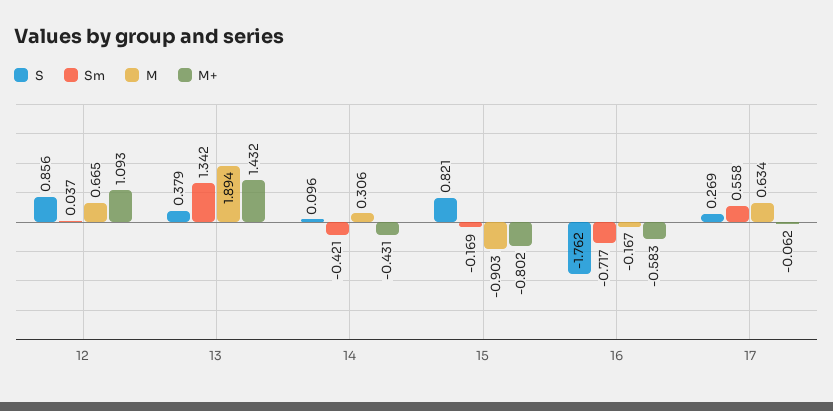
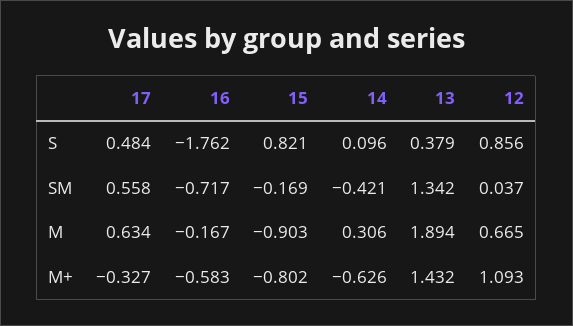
  {
    "S": {
      "12": 0.856,
      "13": 0.379,
      "14": 0.096,
      "15": 0.821,
      "16": -1.762,
-     "17": 0.269
+     "17": 0.484
    },
    "Sm": {
      "12": 0.037,
      "13": 1.342,
      "14": -0.421,
      "15": -0.169,
      "16": -0.717,
      "17": 0.558
    },
    "M": {
      "12": 0.665,
      "13": 1.894,
      "14": 0.306,
      "15": -0.903,
      "16": -0.167,
      "17": 0.634
    },
    "M+": {
      "12": 1.093,
      "13": 1.432,
-     "14": -0.431,
+     "14": -0.626,
      "15": -0.802,
      "16": -0.583,
-     "17": -0.062
+     "17": -0.327
    }
  }

